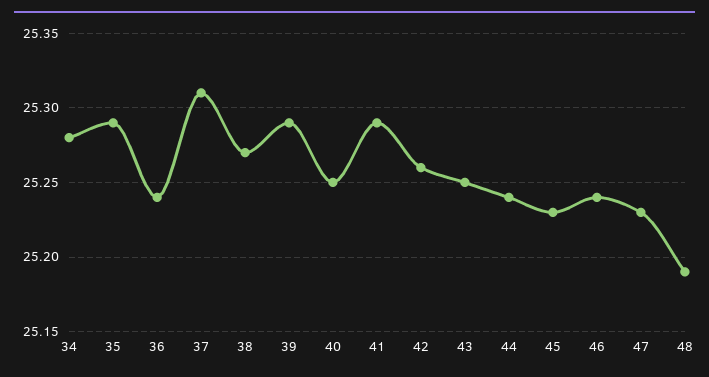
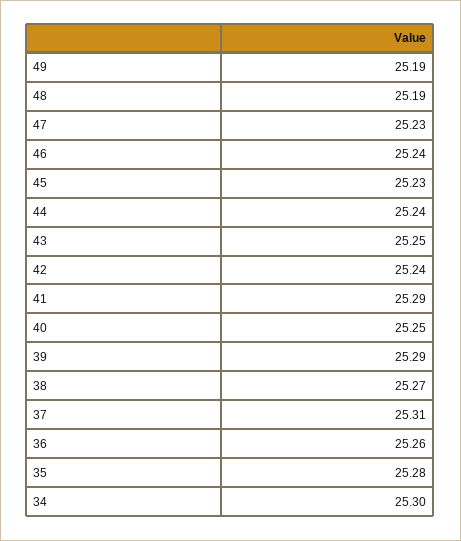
  {
-   "34": 25.28,
+   "34": 25.3,
-   "35": 25.29,
+   "35": 25.28,
-   "36": 25.24,
+   "36": 25.26,
    "37": 25.31,
    "38": 25.27,
    "39": 25.29,
    "40": 25.25,
    "41": 25.29,
-   "42": 25.26,
+   "42": 25.24,
    "43": 25.25,
    "44": 25.24,
    "45": 25.23,
    "46": 25.24,
    "47": 25.23,
-   "48": 25.19
+   "48": 25.19,
+   "49": 25.19
  }

